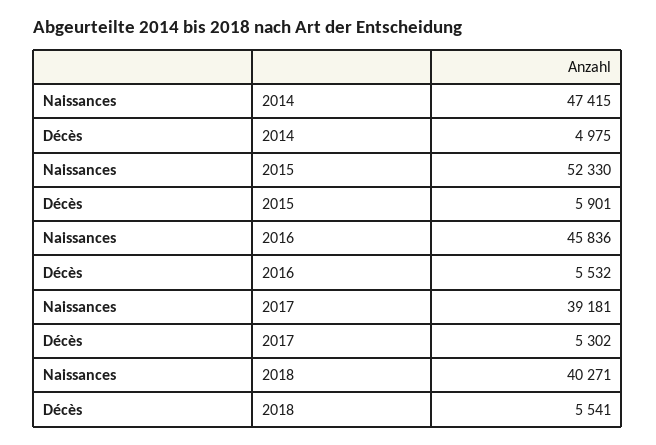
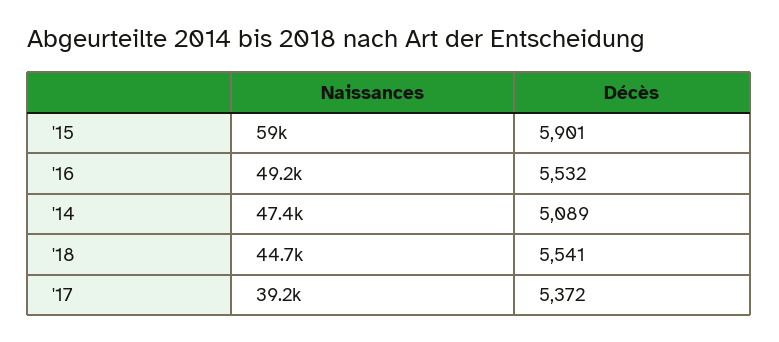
  {
    "Naissances": {
      "2014": 47415,
-     "2015": 52330,
+     "2015": 59000,
-     "2016": 45836,
+     "2016": 49200,
      "2017": 39181,
-     "2018": 40271
+     "2018": 44700
    },
    "Décès": {
-     "2014": 4975,
+     "2014": 5089,
      "2015": 5901,
      "2016": 5532,
-     "2017": 5302,
+     "2017": 5372,
      "2018": 5541
    }
  }

